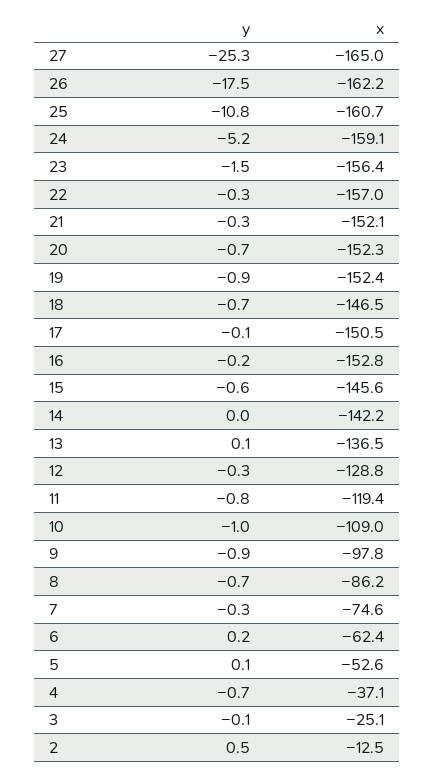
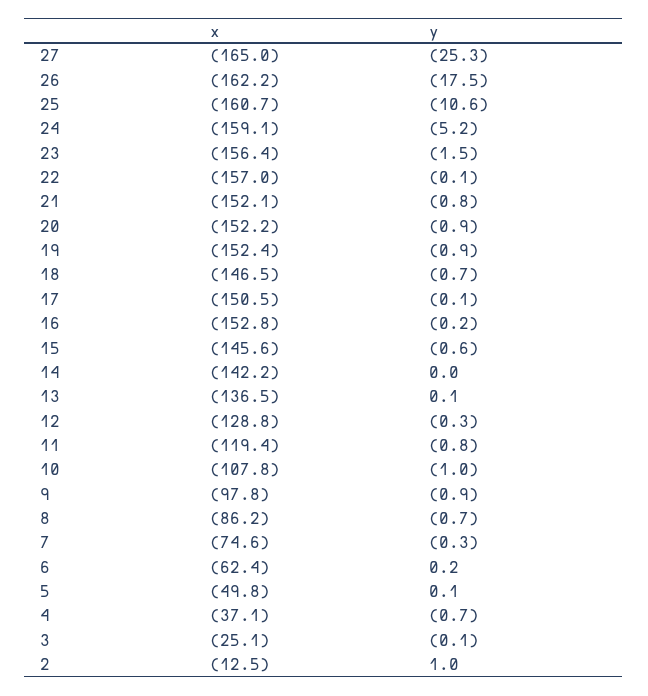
  {
    "y": {
      "27": -25.3,
      "26": -17.5,
-     "25": -10.8,
+     "25": -10.6,
      "24": -5.2,
      "23": -1.5,
-     "22": -0.3,
+     "22": -0.1,
-     "21": -0.3,
+     "21": -0.8,
-     "20": -0.7,
+     "20": -0.9,
      "19": -0.9,
      "18": -0.7,
      "17": -0.1,
      "16": -0.2,
      "15": -0.6,
      "14": 0,
      "13": 0.1,
      "12": -0.3,
      "11": -0.8,
      "10": -1,
      "9": -0.9,
      "8": -0.7,
      "7": -0.3,
      "6": 0.2,
      "5": 0.1,
      "4": -0.7,
      "3": -0.1,
-     "2": 0.5
+     "2": 1
    },
    "x": {
      "27": -165,
      "26": -162.2,
      "25": -160.7,
      "24": -159.1,
      "23": -156.4,
      "22": -157,
      "21": -152.1,
-     "20": -152.3,
+     "20": -152.2,
      "19": -152.4,
      "18": -146.5,
      "17": -150.5,
      "16": -152.8,
      "15": -145.6,
      "14": -142.2,
      "13": -136.5,
      "12": -128.8,
      "11": -119.4,
-     "10": -109,
+     "10": -107.8,
      "9": -97.8,
      "8": -86.2,
      "7": -74.6,
      "6": -62.4,
-     "5": -52.6,
+     "5": -49.8,
      "4": -37.1,
      "3": -25.1,
      "2": -12.5
    }
  }

